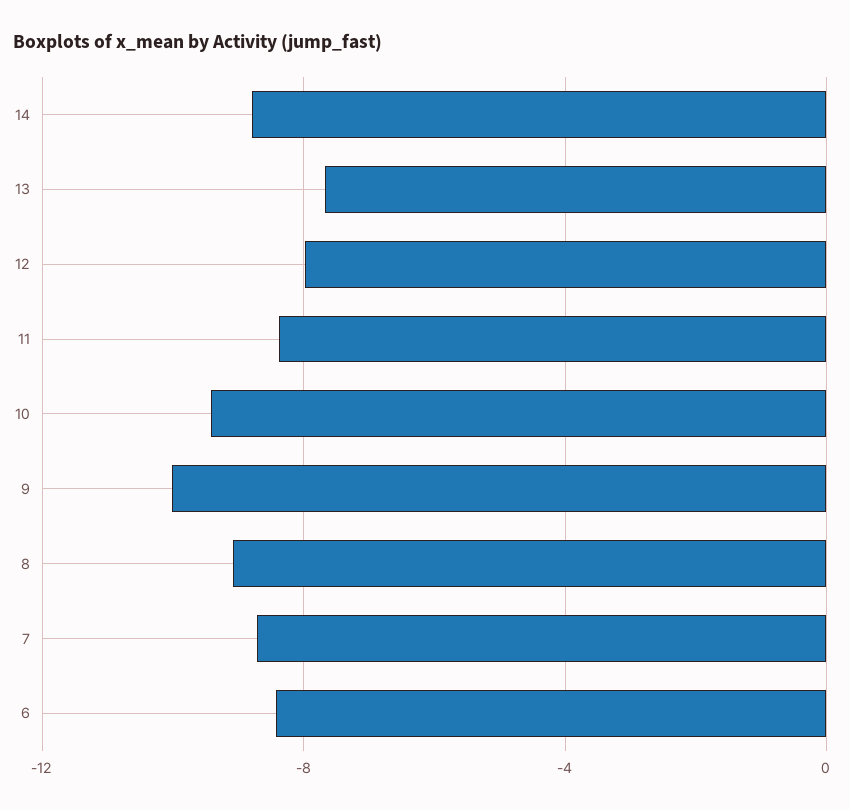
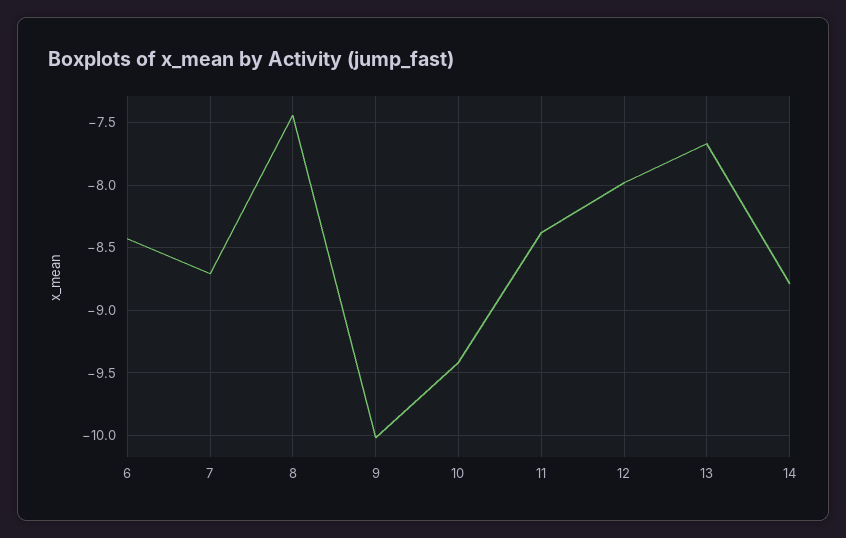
  {
    "14": -8.8,
    "13": -7.65,
    "12": -8,
    "11": -8.4,
    "10": -9.4,
    "9": -10,
-   "8": -9,
+   "8": -7.45,
    "7": -8.7,
    "6": -8.45
  }

